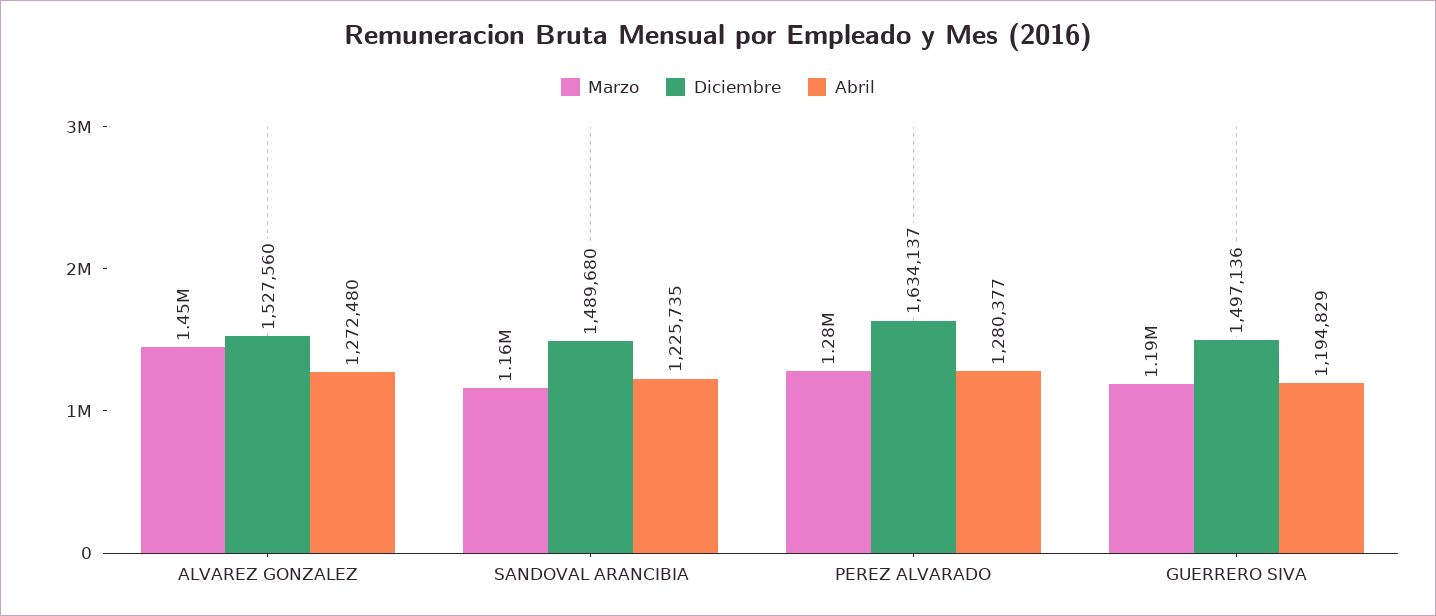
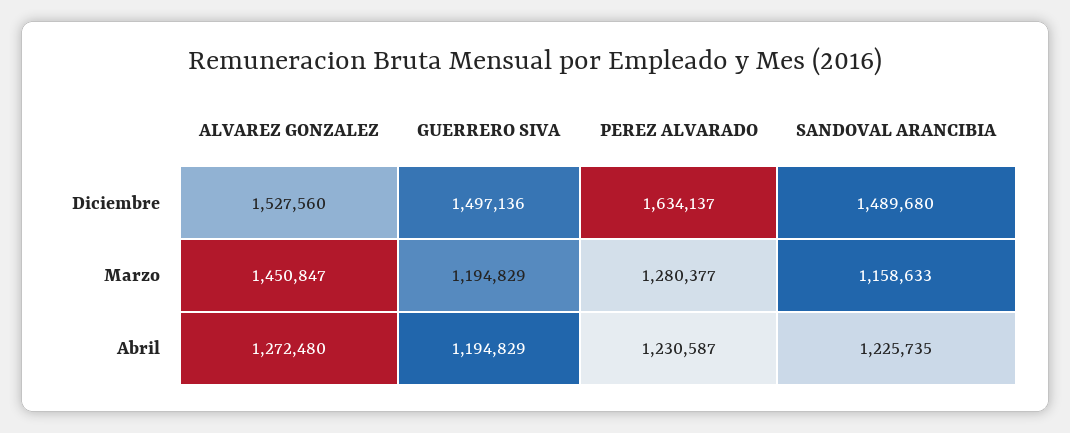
  {
    "Marzo": {
      "ALVAREZ GONZALEZ": 1450847,
      "SANDOVAL ARANCIBIA": 1158633,
      "PEREZ ALVARADO": 1280377,
      "GUERRERO SIVA": 1194829
    },
    "Diciembre": {
      "ALVAREZ GONZALEZ": 1527560,
      "SANDOVAL ARANCIBIA": 1489680,
      "PEREZ ALVARADO": 1634137,
      "GUERRERO SIVA": 1497136
    },
    "Abril": {
      "ALVAREZ GONZALEZ": 1272480,
      "SANDOVAL ARANCIBIA": 1225735,
-     "PEREZ ALVARADO": 1280377,
+     "PEREZ ALVARADO": 1230587,
      "GUERRERO SIVA": 1194829
    }
  }

